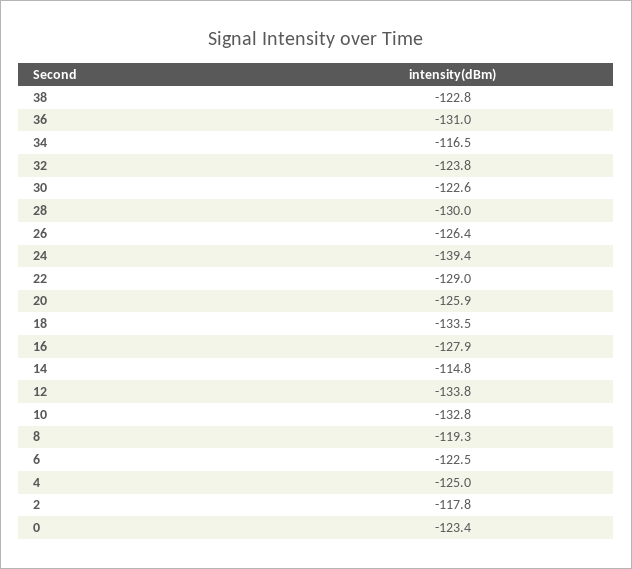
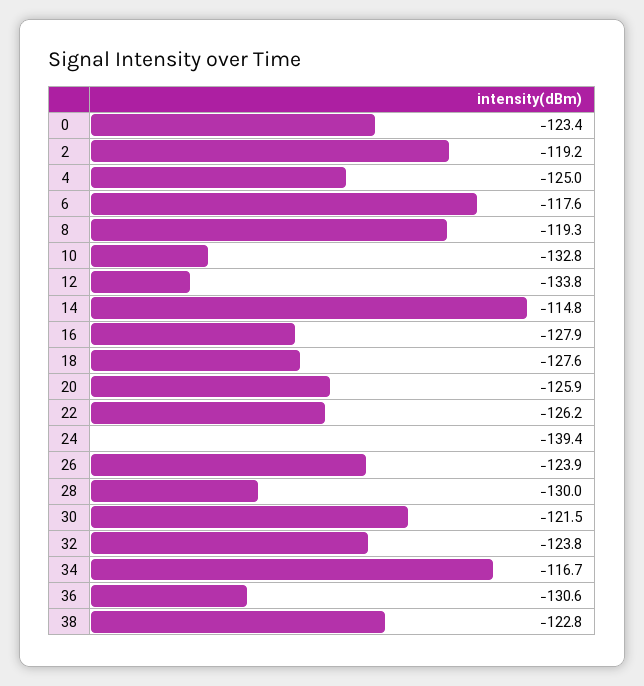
  {
    "38": -122.8,
-   "36": -131,
+   "36": -130.6,
-   "34": -116.5,
+   "34": -116.7,
    "32": -123.8,
-   "30": -122.6,
+   "30": -121.5,
    "28": -130,
-   "26": -126.4,
+   "26": -123.9,
    "24": -139.4,
-   "22": -129,
+   "22": -126.2,
    "20": -125.9,
-   "18": -133.5,
+   "18": -127.6,
    "16": -127.9,
    "14": -114.8,
    "12": -133.8,
    "10": -132.8,
    "8": -119.3,
-   "6": -122.5,
+   "6": -117.6,
    "4": -125,
-   "2": -117.8,
+   "2": -119.2,
    "0": -123.4
  }

